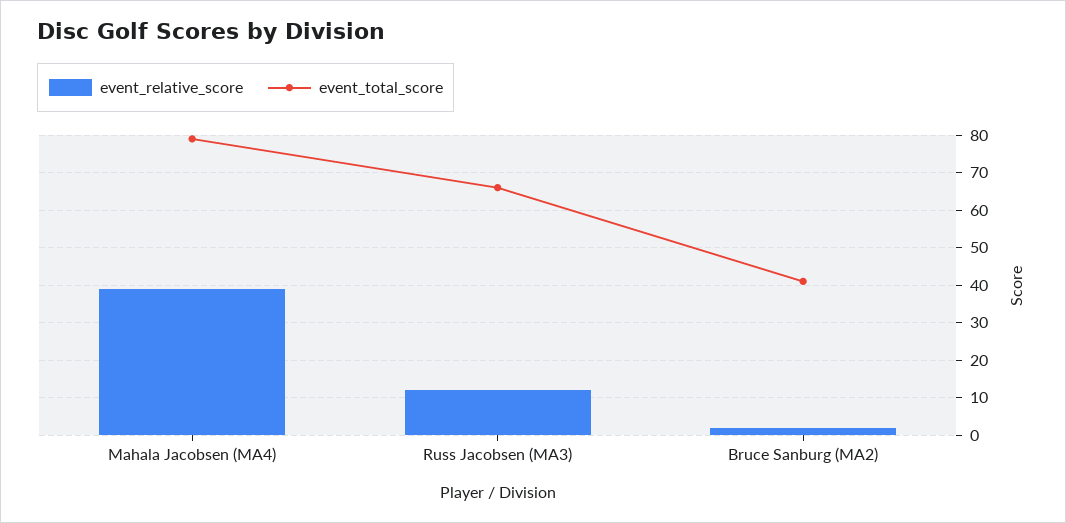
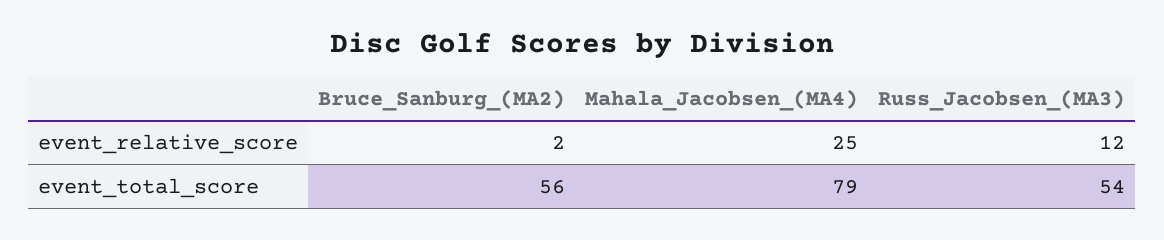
  {
    "event_relative_score": {
-     "Mahala Jacobsen (MA4)": 40,
+     "Mahala Jacobsen (MA4)": 25,
      "Russ Jacobsen (MA3)": 12,
      "Bruce Sanburg (MA2)": 2
    },
    "event_total_score": {
      "Mahala Jacobsen (MA4)": 79,
-     "Russ Jacobsen (MA3)": 65,
+     "Russ Jacobsen (MA3)": 54,
-     "Bruce Sanburg (MA2)": 40
+     "Bruce Sanburg (MA2)": 56
    }
  }

